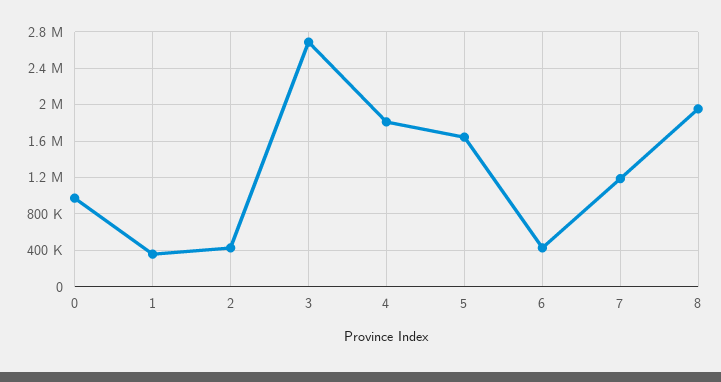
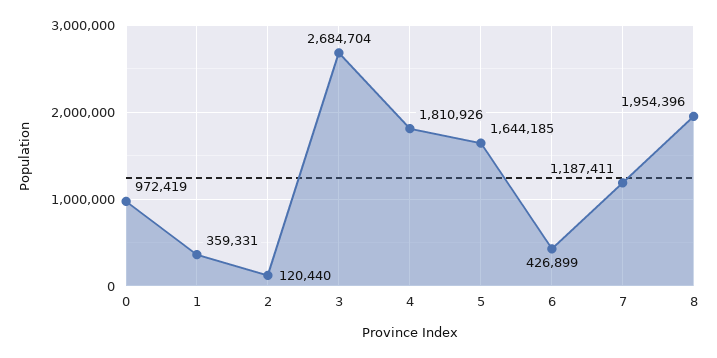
  {
    "0": 972419,
    "1": 359331,
-   "2": 400000,
+   "2": 120440,
    "3": 2684704,
    "4": 1810926,
    "5": 1644185,
    "6": 426899,
    "7": 1187411,
    "8": 1954396
  }

